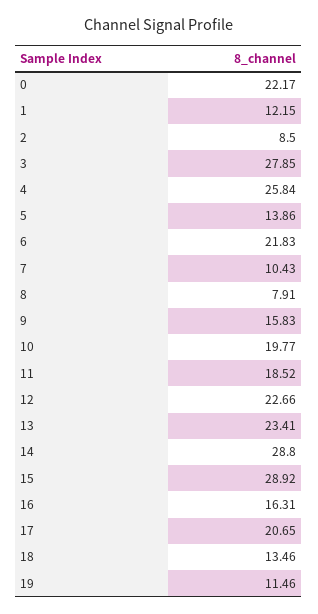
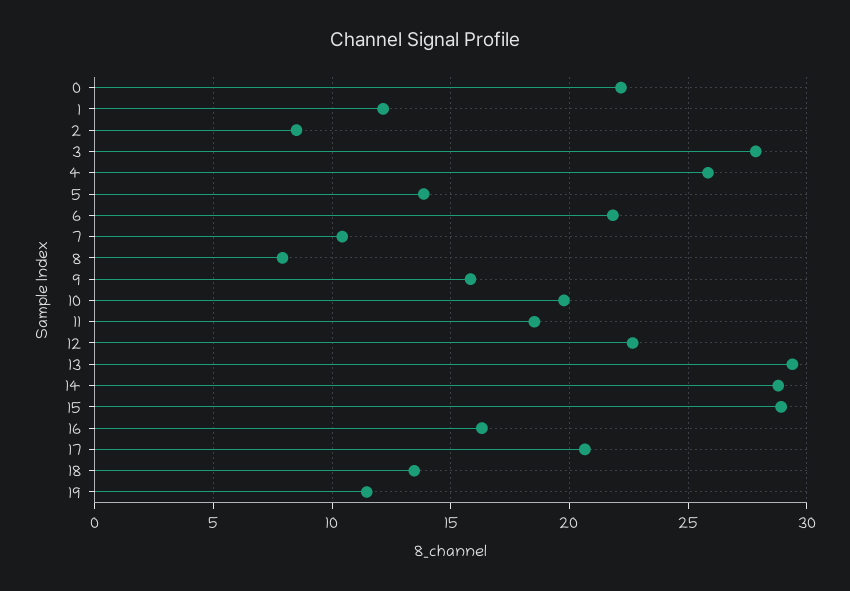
  {
    "0": 22.17,
    "1": 12.15,
    "2": 8.5,
    "3": 27.85,
    "4": 25.84,
    "5": 13.86,
    "6": 21.83,
    "7": 10.43,
    "8": 7.91,
    "9": 15.83,
    "10": 19.77,
    "11": 18.52,
    "12": 22.66,
-   "13": 23.41,
+   "13": 29.5,
    "14": 28.8,
    "15": 28.92,
    "16": 16.31,
    "17": 20.65,
    "18": 13.46,
    "19": 11.46
  }

